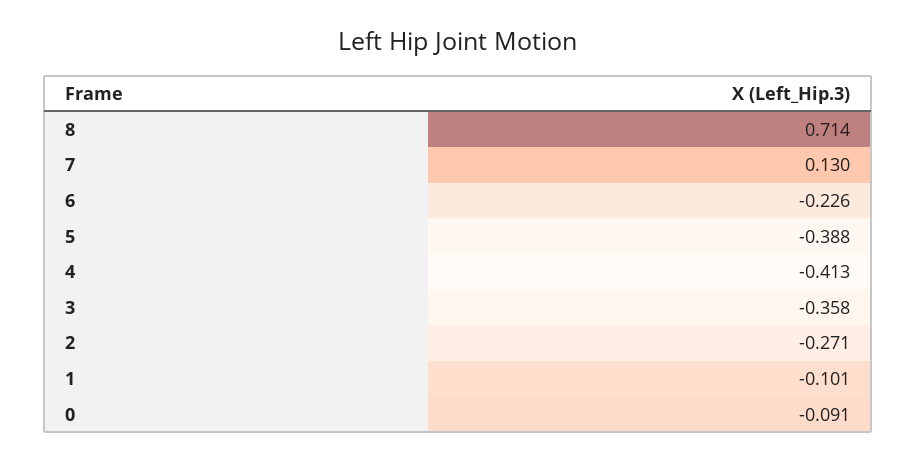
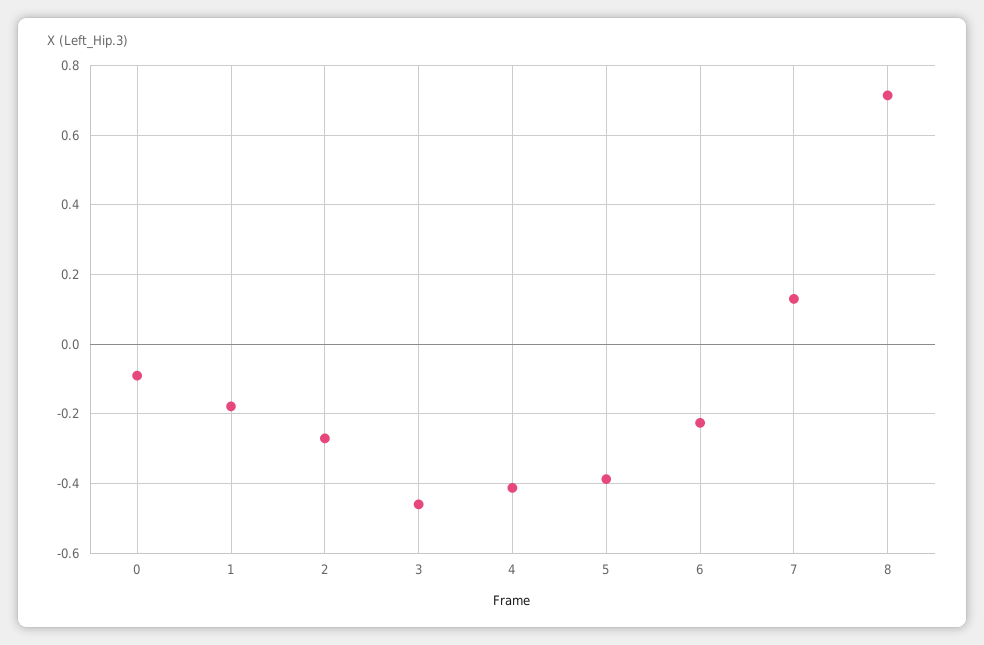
  {
    "8": 0.714,
    "7": 0.13,
    "6": -0.226,
    "5": -0.388,
    "4": -0.413,
-   "3": -0.358,
+   "3": -0.46,
    "2": -0.271,
-   "1": -0.101,
+   "1": -0.18,
    "0": -0.091
  }

